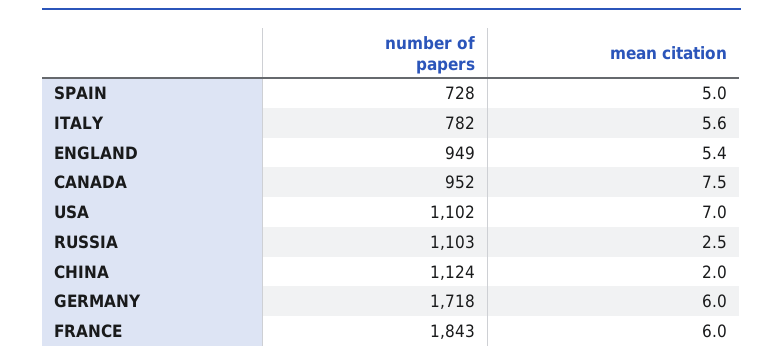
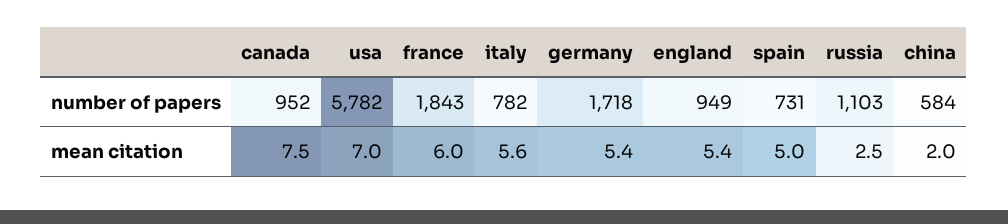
  {
    "number of papers": {
-     "SPAIN": 728,
+     "SPAIN": 731,
      "ITALY": 782,
      "ENGLAND": 949,
      "CANADA": 952,
-     "USA": 1102,
+     "USA": 5782,
      "RUSSIA": 1103,
-     "CHINA": 1124,
+     "CHINA": 584,
      "GERMANY": 1718,
      "FRANCE": 1843
    },
    "mean citation": {
      "SPAIN": 5,
      "ITALY": 5.6,
      "ENGLAND": 5.4,
      "CANADA": 7.5,
      "USA": 7,
      "RUSSIA": 2.5,
      "CHINA": 2,
-     "GERMANY": 6,
+     "GERMANY": 5.4,
      "FRANCE": 6
    }
  }

